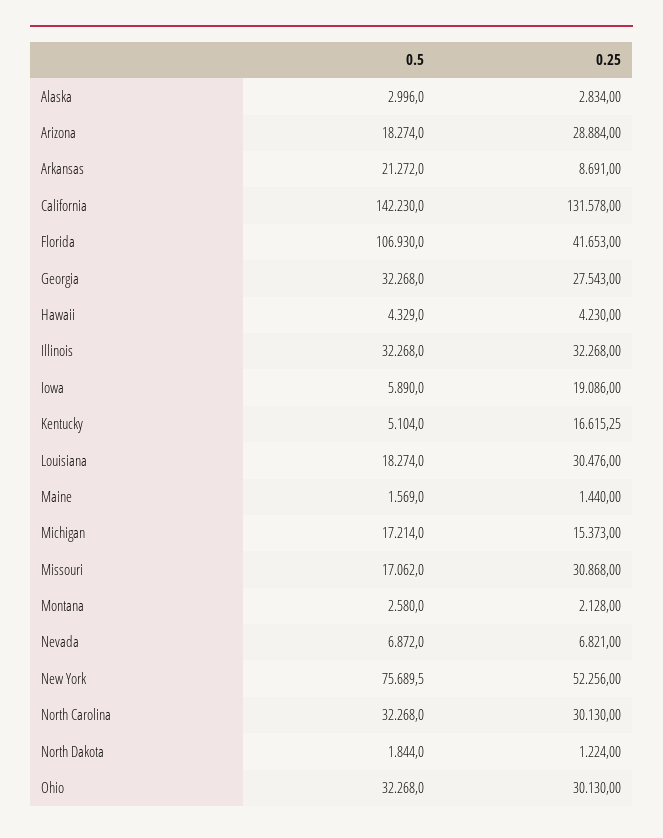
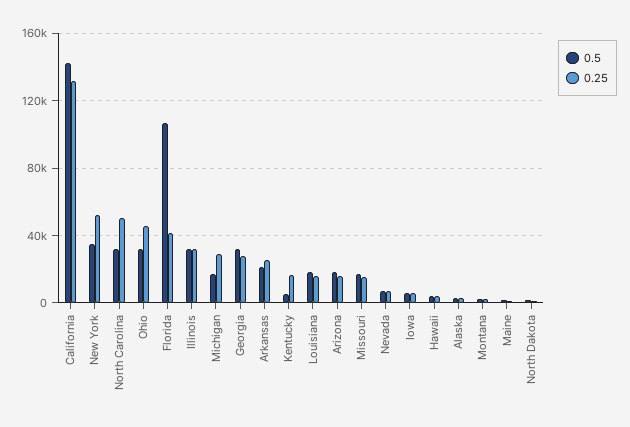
  {
    "0.5": {
      "Alaska": 2996,
      "Arizona": 18274,
      "Arkansas": 21272,
      "California": 142230,
      "Florida": 106930,
      "Georgia": 32268,
      "Hawaii": 4329,
      "Illinois": 32268,
      "Iowa": 5890,
      "Kentucky": 5104,
      "Louisiana": 18274,
      "Maine": 1569,
      "Michigan": 17214,
      "Missouri": 17062,
      "Montana": 2580,
      "Nevada": 6872,
-     "New York": 75689.5,
+     "New York": 35000,
      "North Carolina": 32268,
      "North Dakota": 1844,
      "Ohio": 32268
    },
    "0.25": {
      "Alaska": 2834,
-     "Arizona": 28884,
+     "Arizona": 15000,
-     "Arkansas": 8691,
+     "Arkansas": 25000,
      "California": 131578,
      "Florida": 41653,
      "Georgia": 27543,
      "Hawaii": 4230,
      "Illinois": 32268,
-     "Iowa": 19086,
+     "Iowa": 5000,
      "Kentucky": 16615.25,
-     "Louisiana": 30476,
+     "Louisiana": 15000,
      "Maine": 1440,
-     "Michigan": 15373,
+     "Michigan": 30000,
-     "Missouri": 30868,
+     "Missouri": 15000,
      "Montana": 2128,
      "Nevada": 6821,
      "New York": 52256,
-     "North Carolina": 30130,
+     "North Carolina": 50000,
      "North Dakota": 1224,
-     "Ohio": 30130
+     "Ohio": 45000
    }
  }

